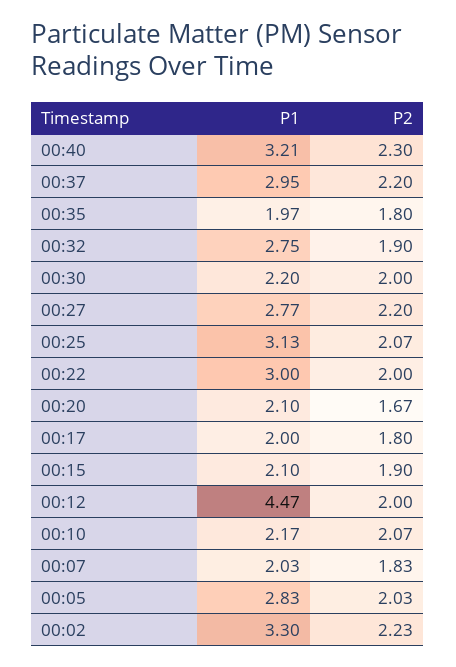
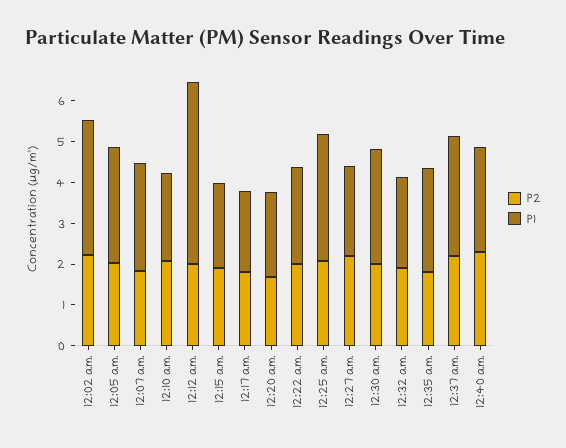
  {
    "P1": {
-     "00:40": 3.21,
+     "00:40": 2.6,
      "00:37": 2.95,
-     "00:35": 1.97,
+     "00:35": 2.6,
-     "00:32": 2.75,
+     "00:32": 2.2,
-     "00:30": 2.2,
+     "00:30": 2.8,
-     "00:27": 2.77,
+     "00:27": 2.2,
      "00:25": 3.13,
-     "00:22": 3,
+     "00:22": 2.4,
      "00:20": 2.1,
      "00:17": 2,
      "00:15": 2.1,
      "00:12": 4.47,
      "00:10": 2.17,
-     "00:07": 2.03,
+     "00:07": 2.6,
      "00:05": 2.83,
      "00:02": 3.3
    },
    "P2": {
      "00:40": 2.3,
      "00:37": 2.2,
      "00:35": 1.8,
      "00:32": 1.9,
      "00:30": 2,
      "00:27": 2.2,
      "00:25": 2.07,
      "00:22": 2,
      "00:20": 1.67,
      "00:17": 1.8,
      "00:15": 1.9,
      "00:12": 2,
      "00:10": 2.07,
      "00:07": 1.83,
      "00:05": 2.03,
      "00:02": 2.23
    }
  }

